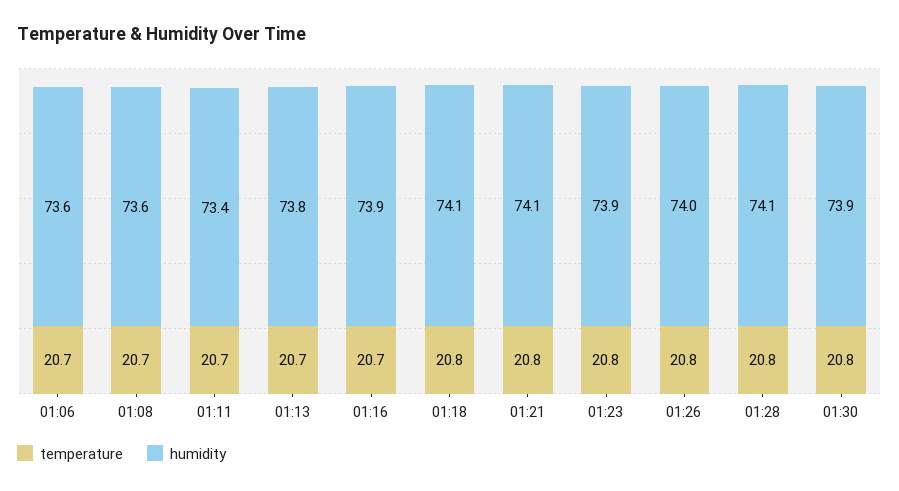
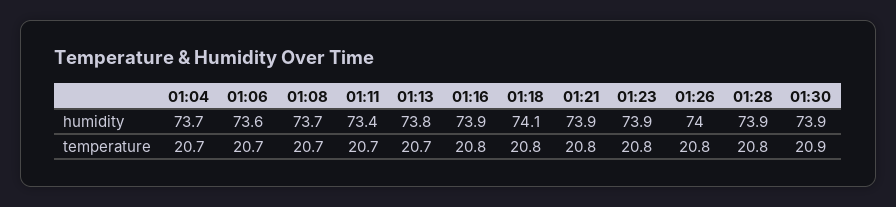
  {
    "temperature": {
      "01:06": 20.7,
      "01:08": 20.7,
      "01:11": 20.7,
      "01:13": 20.7,
-     "01:16": 20.7,
+     "01:16": 20.8,
      "01:18": 20.8,
      "01:21": 20.8,
      "01:23": 20.8,
      "01:26": 20.8,
      "01:28": 20.8,
-     "01:30": 20.8
+     "01:30": 20.9,
+     "01:04": 20.7
    },
    "humidity": {
      "01:06": 73.6,
-     "01:08": 73.6,
+     "01:08": 73.7,
      "01:11": 73.4,
      "01:13": 73.8,
      "01:16": 73.9,
      "01:18": 74.1,
-     "01:21": 74.1,
+     "01:21": 73.9,
      "01:23": 73.9,
      "01:26": 74,
-     "01:28": 74.1,
+     "01:28": 73.9,
-     "01:30": 73.9
+     "01:30": 73.9,
+     "01:04": 73.7
    }
  }

